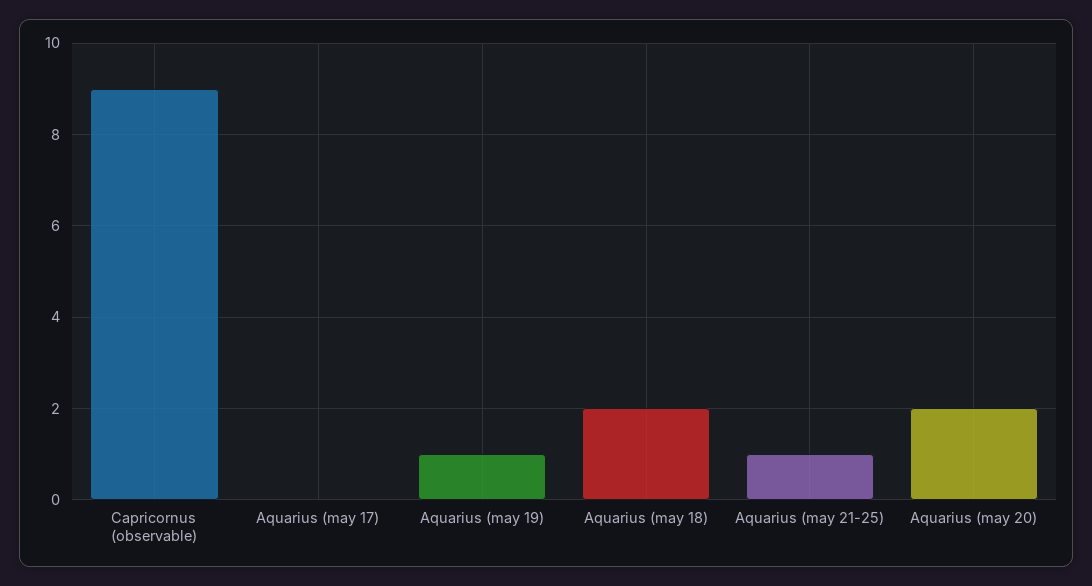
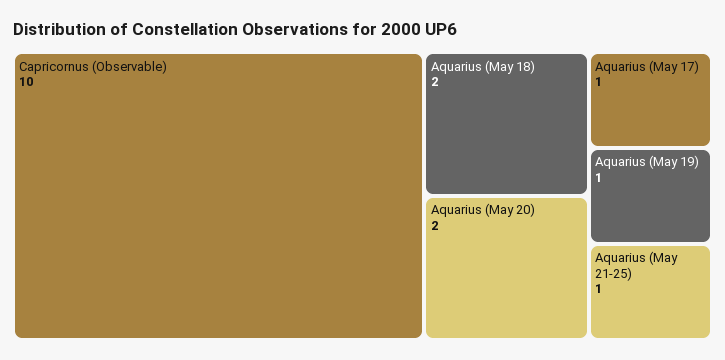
  {
-   "Capricornus (observable)": 9,
+   "Capricornus (observable)": 10,
-   "Aquarius (may 17)": 0,
+   "Aquarius (may 17)": 1,
    "Aquarius (may 19)": 1,
    "Aquarius (may 18)": 2,
    "Aquarius (may 21-25)": 1,
    "Aquarius (may 20)": 2
  }

